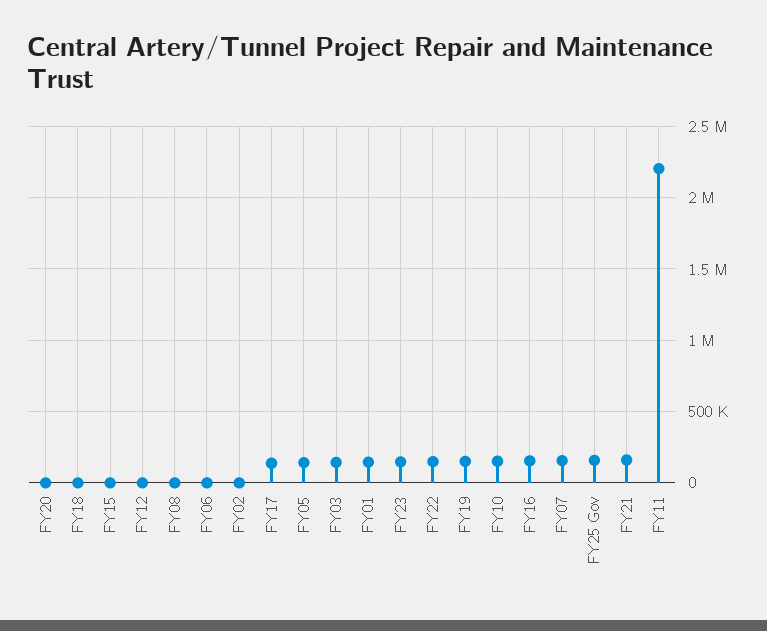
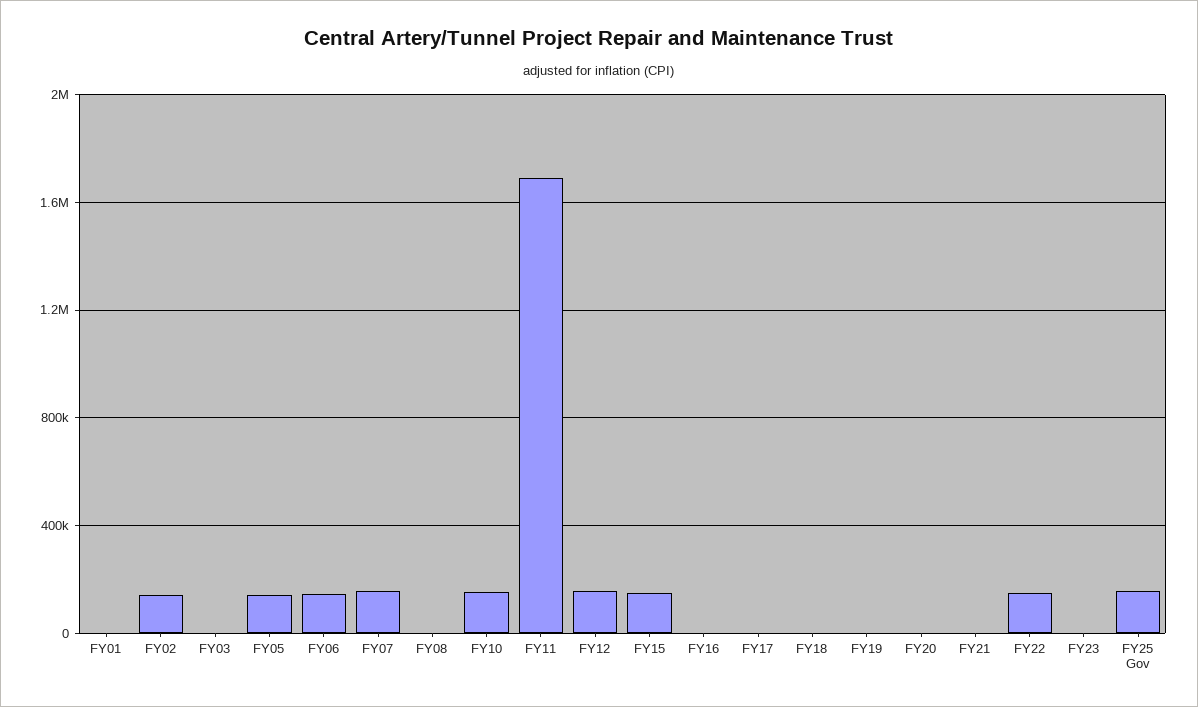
  {
    "FY20": 0,
    "FY18": 0,
-   "FY15": 0,
+   "FY15": 150000,
-   "FY12": 0,
+   "FY12": 150000,
    "FY08": 0,
-   "FY06": 0,
+   "FY06": 150000,
-   "FY02": 0,
+   "FY02": 150000,
-   "FY17": 150000,
+   "FY17": 0,
    "FY05": 150000,
-   "FY03": 150000,
+   "FY03": 0,
-   "FY01": 150000,
+   "FY01": 0,
-   "FY23": 150000,
+   "FY23": 0,
    "FY22": 150000,
-   "FY19": 150000,
+   "FY19": 0,
    "FY10": 150000,
-   "FY16": 150000,
+   "FY16": 0,
    "FY07": 150000,
    "FY25 Gov": 150000,
-   "FY21": 150000,
+   "FY21": 0,
-   "FY11": 2200000
+   "FY11": 1700000
  }

